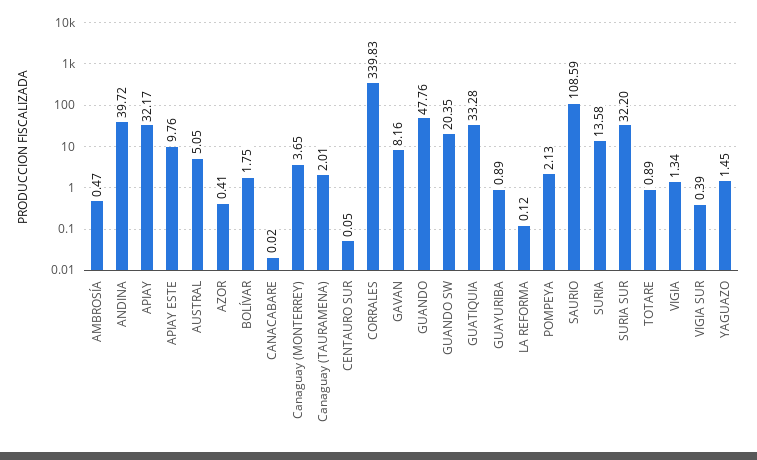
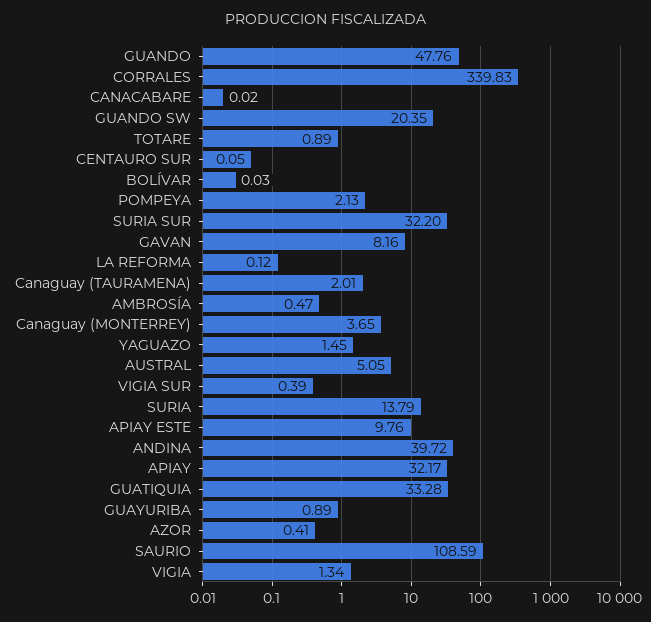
  {
    "AMBROSÍA": 0.47,
    "ANDINA": 39.72,
    "APIAY": 32.17,
    "APIAY ESTE": 9.76,
    "AUSTRAL": 5.05,
    "AZOR": 0.41,
-   "BOLÍVAR": 1.75,
+   "BOLÍVAR": 0.03,
    "CANACABARE": 0.02,
    "Canaguay (MONTERREY)": 3.65,
    "Canaguay (TAURAMENA)": 2.01,
    "CENTAURO SUR": 0.05,
    "CORRALES": 339.83,
    "GAVAN": 8.16,
    "GUANDO": 47.76,
    "GUANDO SW": 20.35,
    "GUATIQUIA": 33.28,
    "GUAYURIBA": 0.89,
    "LA REFORMA": 0.12,
    "POMPEYA": 2.13,
    "SAURIO": 108.59,
-   "SURIA": 13.58,
+   "SURIA": 13.79,
    "SURIA SUR": 32.2,
    "TOTARE": 0.89,
    "VIGIA": 1.34,
    "VIGIA SUR": 0.39,
    "YAGUAZO": 1.45
  }

